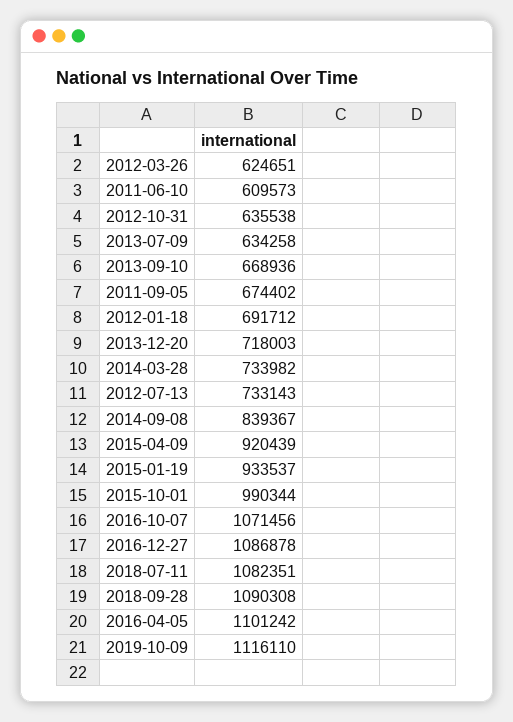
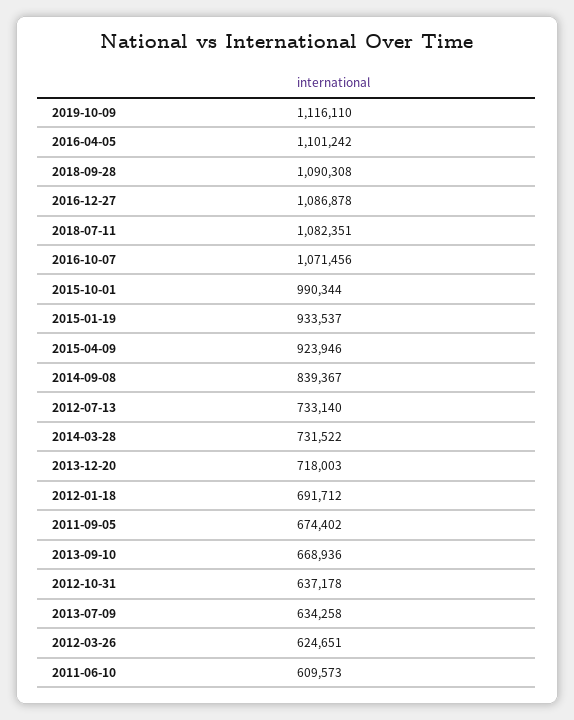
  {
    "2012-03-26": 624651,
    "2011-06-10": 609573,
-   "2012-10-31": 635538,
+   "2012-10-31": 637178,
    "2013-07-09": 634258,
    "2013-09-10": 668936,
    "2011-09-05": 674402,
    "2012-01-18": 691712,
    "2013-12-20": 718003,
-   "2014-03-28": 733982,
+   "2014-03-28": 731522,
-   "2012-07-13": 733143,
+   "2012-07-13": 733140,
    "2014-09-08": 839367,
-   "2015-04-09": 920439,
+   "2015-04-09": 923946,
    "2015-01-19": 933537,
    "2015-10-01": 990344,
    "2016-10-07": 1071456,
    "2016-12-27": 1086878,
    "2018-07-11": 1082351,
    "2018-09-28": 1090308,
    "2016-04-05": 1101242,
    "2019-10-09": 1116110
  }

